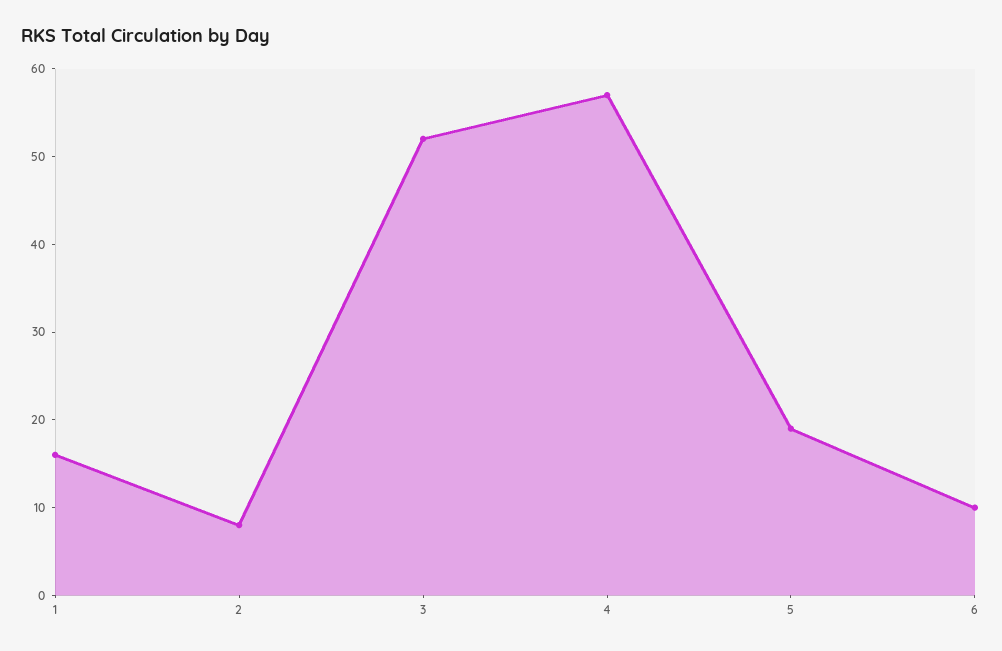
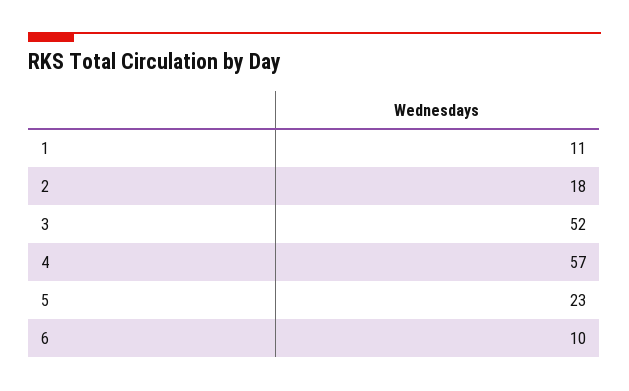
  {
-   "1": 16,
+   "1": 11,
-   "2": 8,
+   "2": 18,
    "3": 52,
    "4": 57,
-   "5": 19,
+   "5": 23,
    "6": 10
  }

